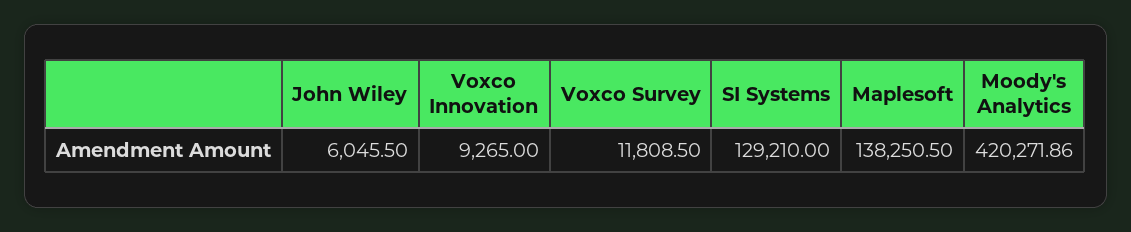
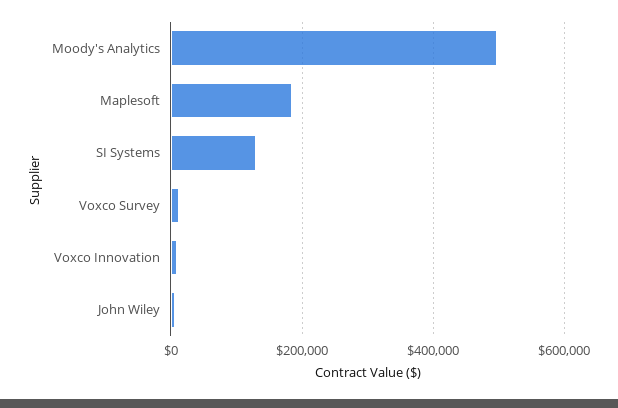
  {
    "John Wiley": 6045.5,
    "Voxco Innovation": 9265,
    "Voxco Survey": 11808.5,
    "SI Systems": 129210,
-   "Maplesoft": 138250.5,
+   "Maplesoft": 180000,
-   "Moody's Analytics": 420271.86
+   "Moody's Analytics": 500000
  }

